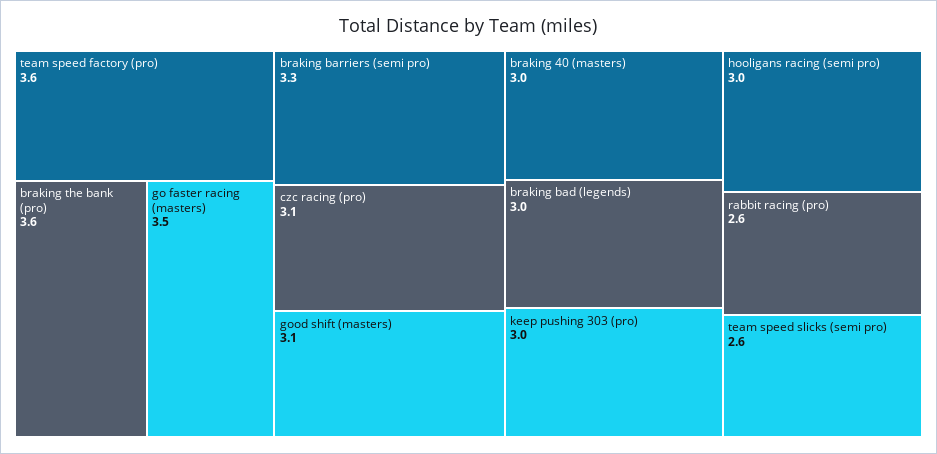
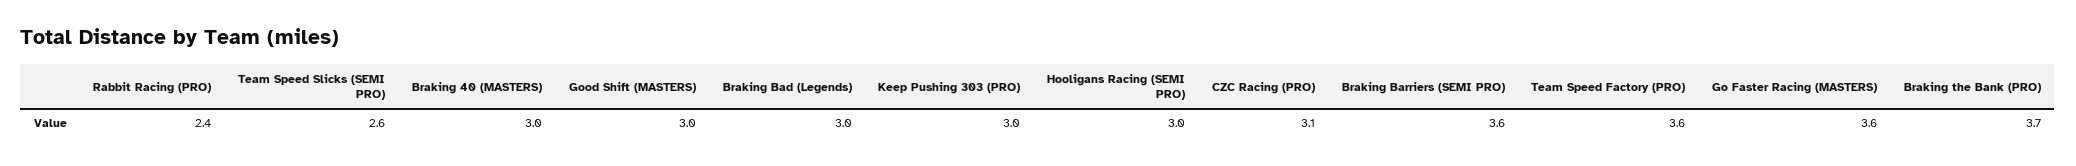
  {
    "team speed factory (pro)": 3.6,
-   "braking the bank (pro)": 3.6,
+   "braking the bank (pro)": 3.7,
-   "go faster racing (masters)": 3.5,
+   "go faster racing (masters)": 3.6,
-   "braking barriers (semi pro)": 3.3,
+   "braking barriers (semi pro)": 3.6,
    "czc racing (pro)": 3.1,
-   "good shift (masters)": 3.1,
+   "good shift (masters)": 3,
    "braking 40 (masters)": 3,
    "braking bad (legends)": 3,
    "keep pushing 303 (pro)": 3,
    "hooligans racing (semi pro)": 3,
-   "rabbit racing (pro)": 2.6,
+   "rabbit racing (pro)": 2.4,
    "team speed slicks (semi pro)": 2.6
  }

